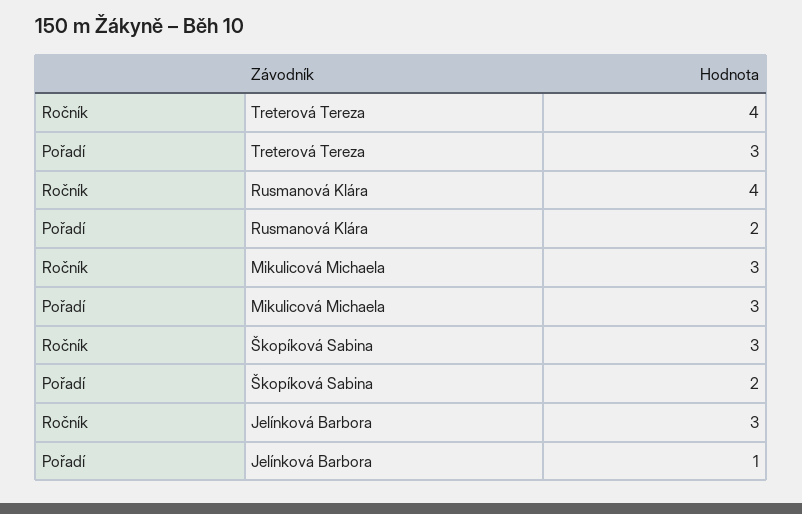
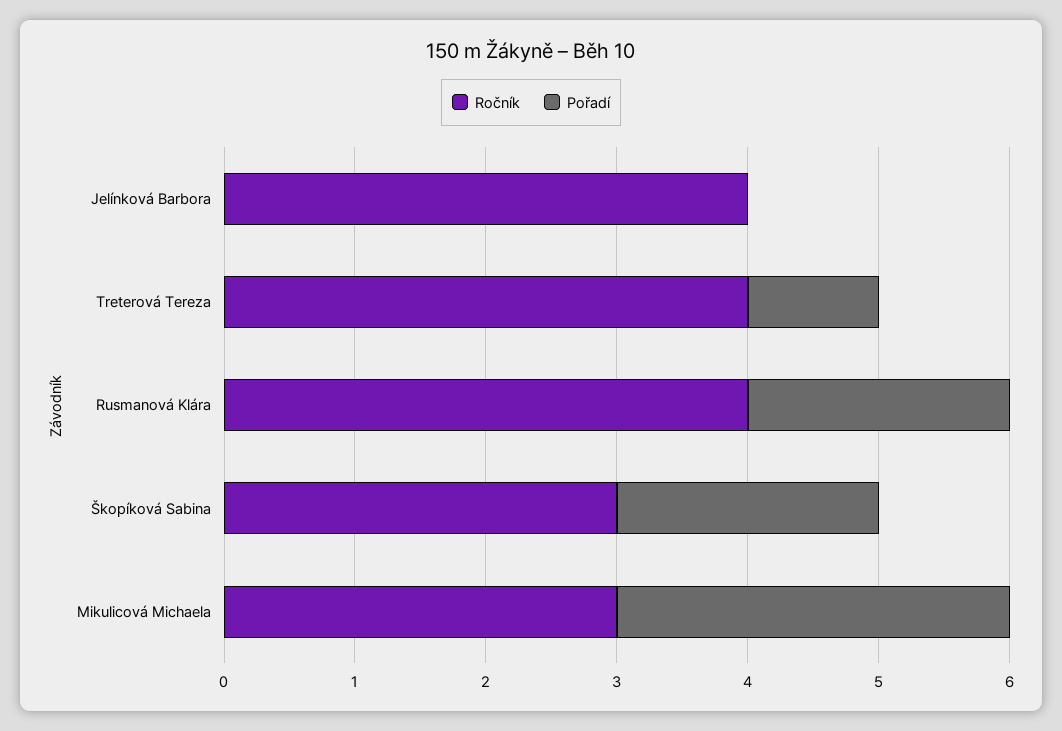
  {
    "Ročník": {
      "Treterová Tereza": 4,
      "Rusmanová Klára": 4,
      "Mikulicová Michaela": 3,
      "Škopíková Sabina": 3,
-     "Jelínková Barbora": 3
+     "Jelínková Barbora": 4
    },
    "Pořadí": {
-     "Treterová Tereza": 3,
+     "Treterová Tereza": 1,
      "Rusmanová Klára": 2,
      "Mikulicová Michaela": 3,
      "Škopíková Sabina": 2,
-     "Jelínková Barbora": 1
+     "Jelínková Barbora": 0
    }
  }

